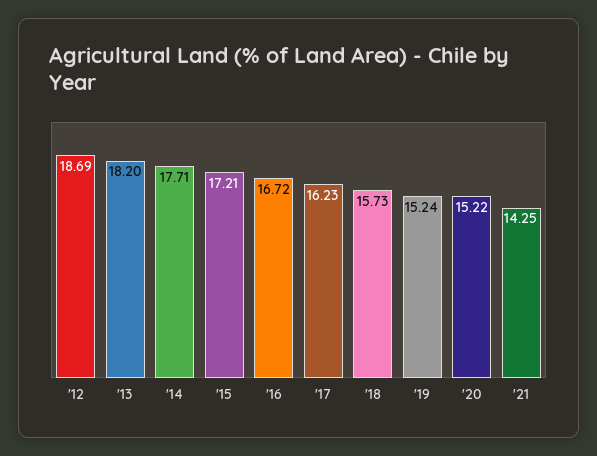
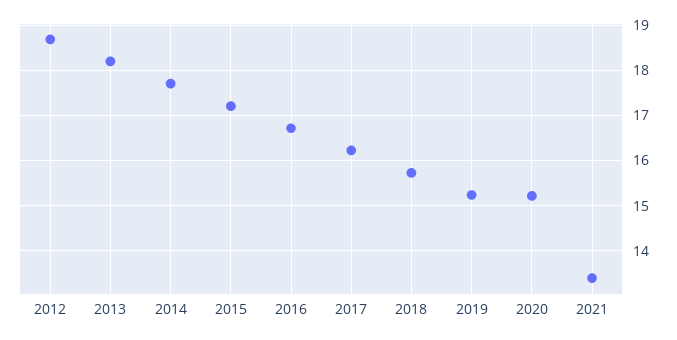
  {
    "'12": 18.69,
    "'13": 18.2,
    "'14": 17.71,
    "'15": 17.21,
    "'16": 16.72,
    "'17": 16.23,
    "'18": 15.73,
    "'19": 15.24,
    "'20": 15.22,
-   "'21": 14.25
+   "'21": 13.4
  }

